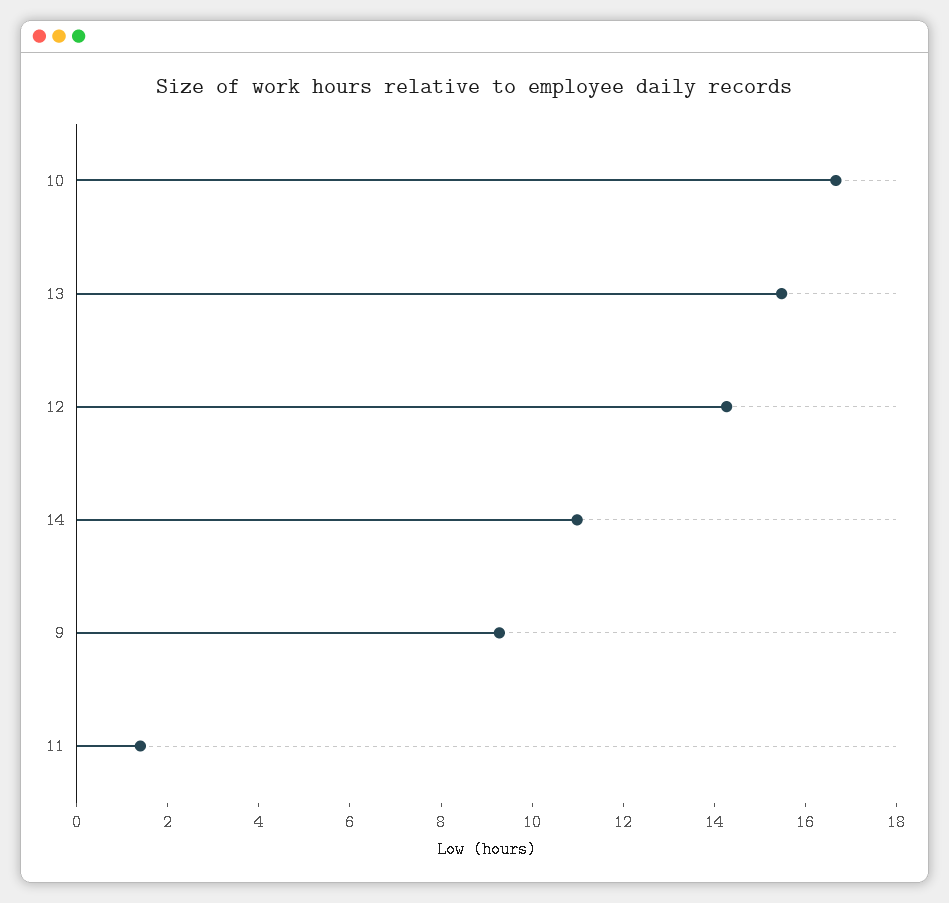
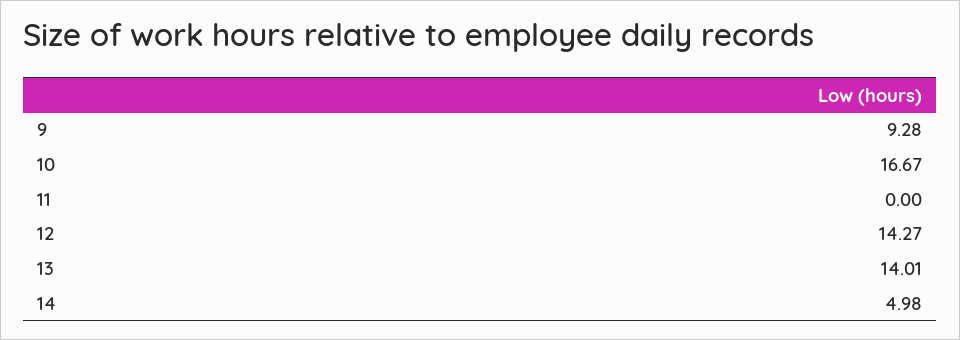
  {
    "10": 16.67,
-   "13": 15.5,
+   "13": 14.01,
    "12": 14.27,
-   "14": 11,
+   "14": 4.98,
    "9": 9.28,
-   "11": 1.5
+   "11": 0
  }

